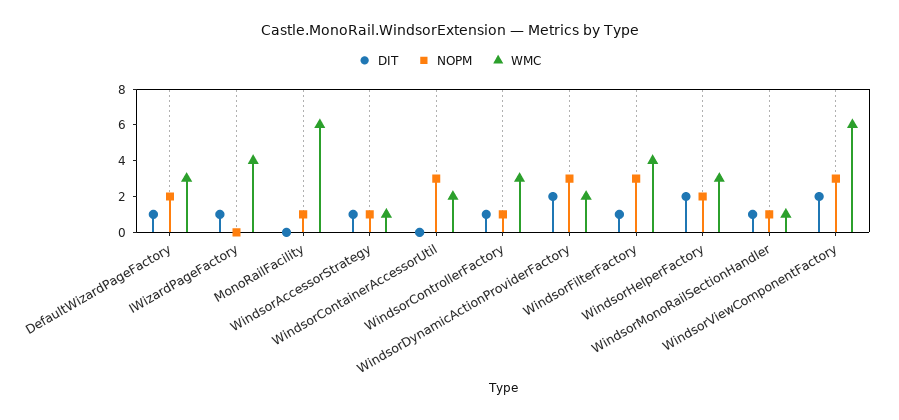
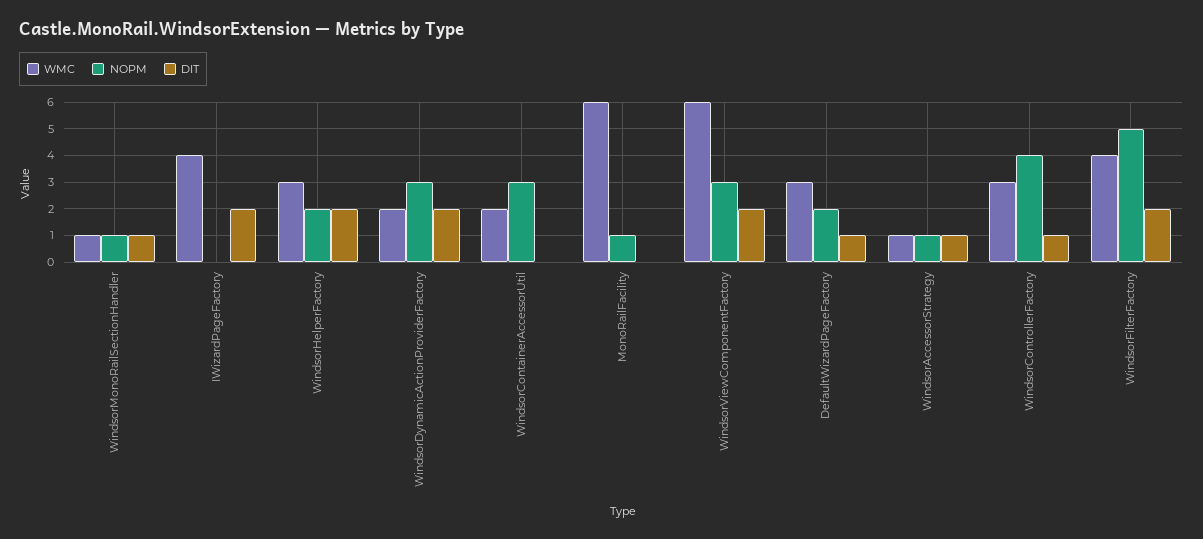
  {
    "DIT": {
      "DefaultWizardPageFactory": 1,
-     "IWizardPageFactory": 1,
+     "IWizardPageFactory": 2,
      "MonoRailFacility": 0,
      "WindsorAccessorStrategy": 1,
      "WindsorContainerAccessorUtil": 0,
      "WindsorControllerFactory": 1,
      "WindsorDynamicActionProviderFactory": 2,
-     "WindsorFilterFactory": 1,
+     "WindsorFilterFactory": 2,
      "WindsorHelperFactory": 2,
      "WindsorMonoRailSectionHandler": 1,
      "WindsorViewComponentFactory": 2
    },
    "NOPM": {
      "DefaultWizardPageFactory": 2,
      "IWizardPageFactory": 0,
      "MonoRailFacility": 1,
      "WindsorAccessorStrategy": 1,
      "WindsorContainerAccessorUtil": 3,
-     "WindsorControllerFactory": 1,
+     "WindsorControllerFactory": 4,
      "WindsorDynamicActionProviderFactory": 3,
-     "WindsorFilterFactory": 3,
+     "WindsorFilterFactory": 5,
      "WindsorHelperFactory": 2,
      "WindsorMonoRailSectionHandler": 1,
      "WindsorViewComponentFactory": 3
    },
    "WMC": {
      "DefaultWizardPageFactory": 3,
      "IWizardPageFactory": 4,
      "MonoRailFacility": 6,
      "WindsorAccessorStrategy": 1,
      "WindsorContainerAccessorUtil": 2,
      "WindsorControllerFactory": 3,
      "WindsorDynamicActionProviderFactory": 2,
      "WindsorFilterFactory": 4,
      "WindsorHelperFactory": 3,
      "WindsorMonoRailSectionHandler": 1,
      "WindsorViewComponentFactory": 6
    }
  }

